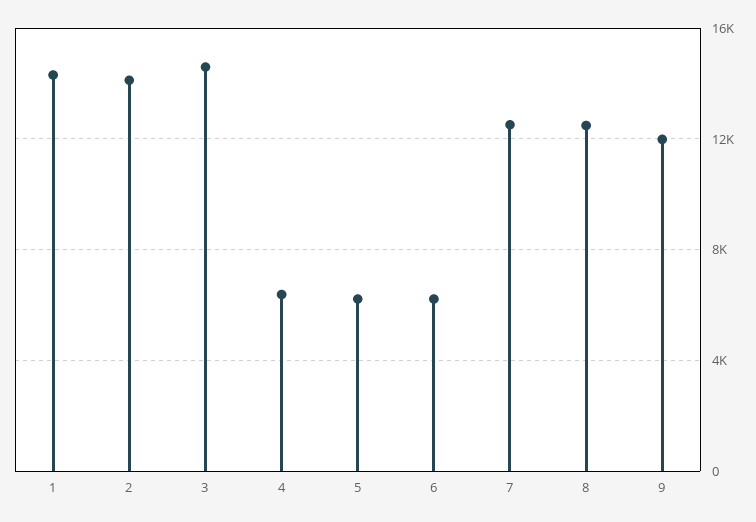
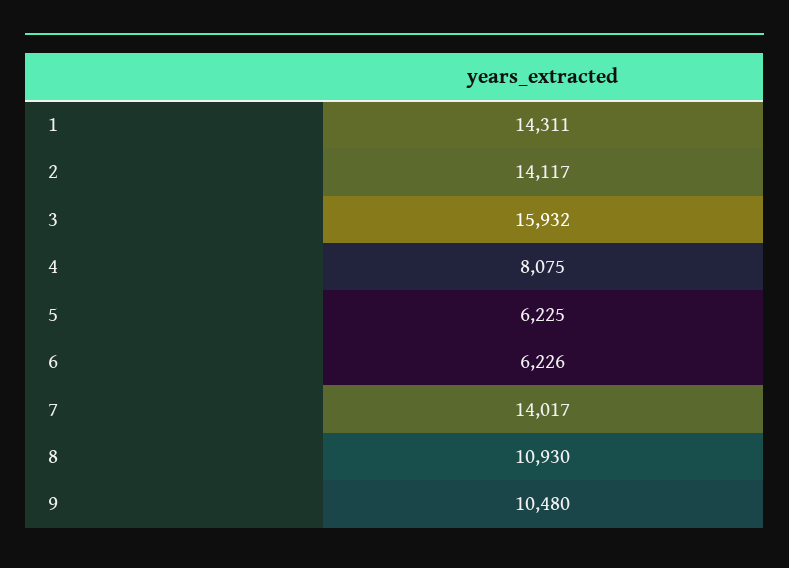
  {
    "1": 14311,
    "2": 14117,
-   "3": 14500,
+   "3": 15932,
-   "4": 6500,
+   "4": 8075,
    "5": 6225,
    "6": 6226,
-   "7": 12500,
+   "7": 14017,
-   "8": 12500,
+   "8": 10930,
-   "9": 12000
+   "9": 10480
  }

